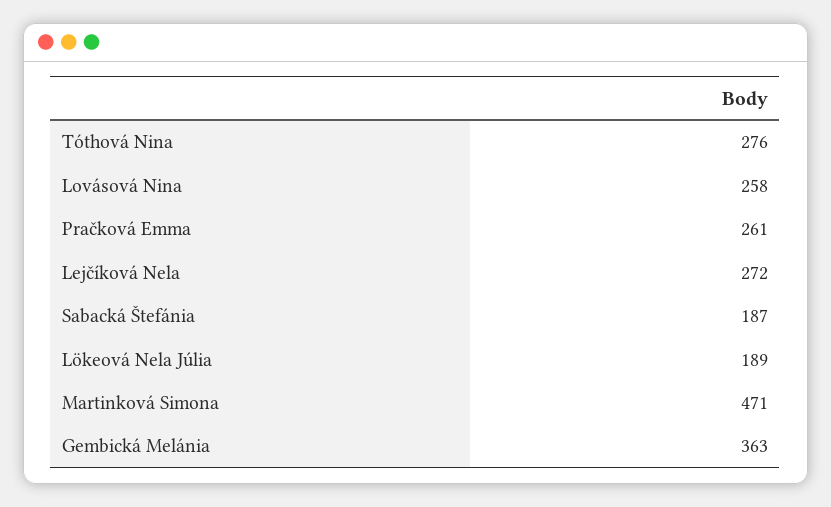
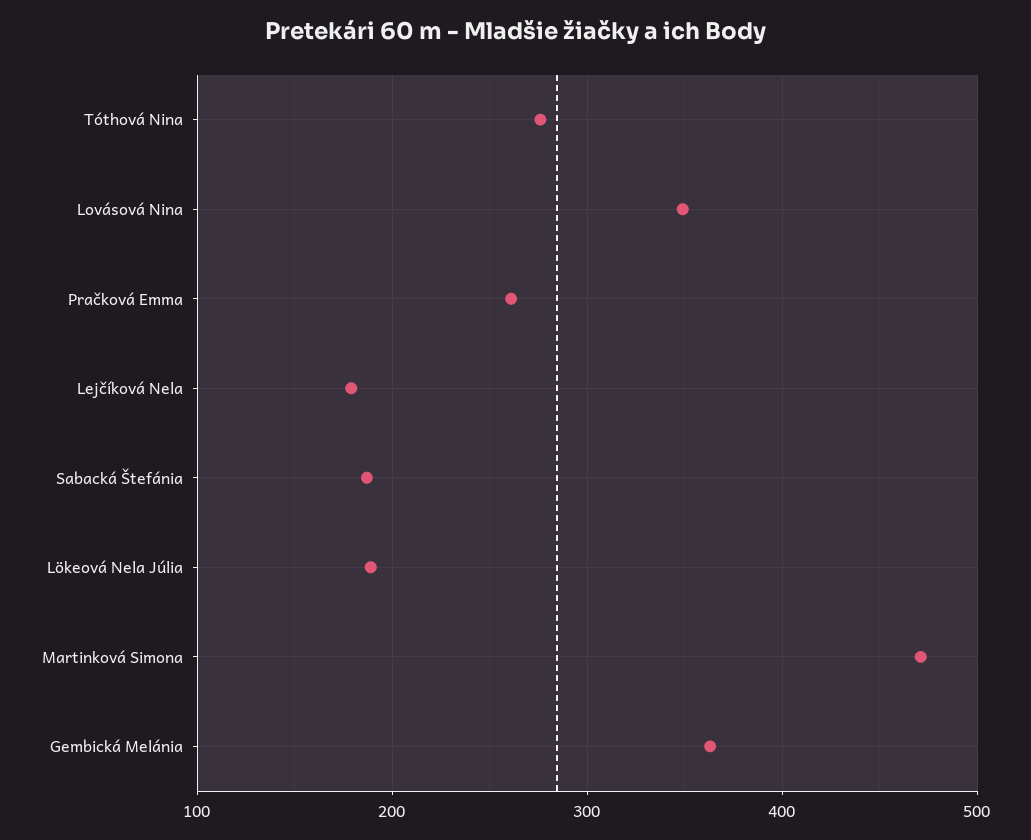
  {
    "Tóthová Nina": 276,
-   "Lovásová Nina": 258,
+   "Lovásová Nina": 350,
    "Pračková Emma": 261,
-   "Lejčíková Nela": 272,
+   "Lejčíková Nela": 180,
    "Sabacká Štefánia": 187,
    "Lökeová Nela Júlia": 189,
    "Martinková Simona": 471,
    "Gembická Melánia": 363
  }

